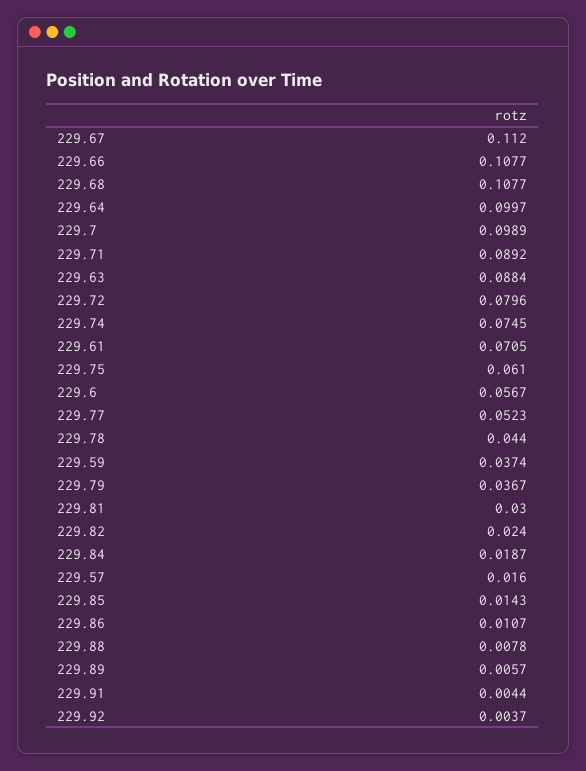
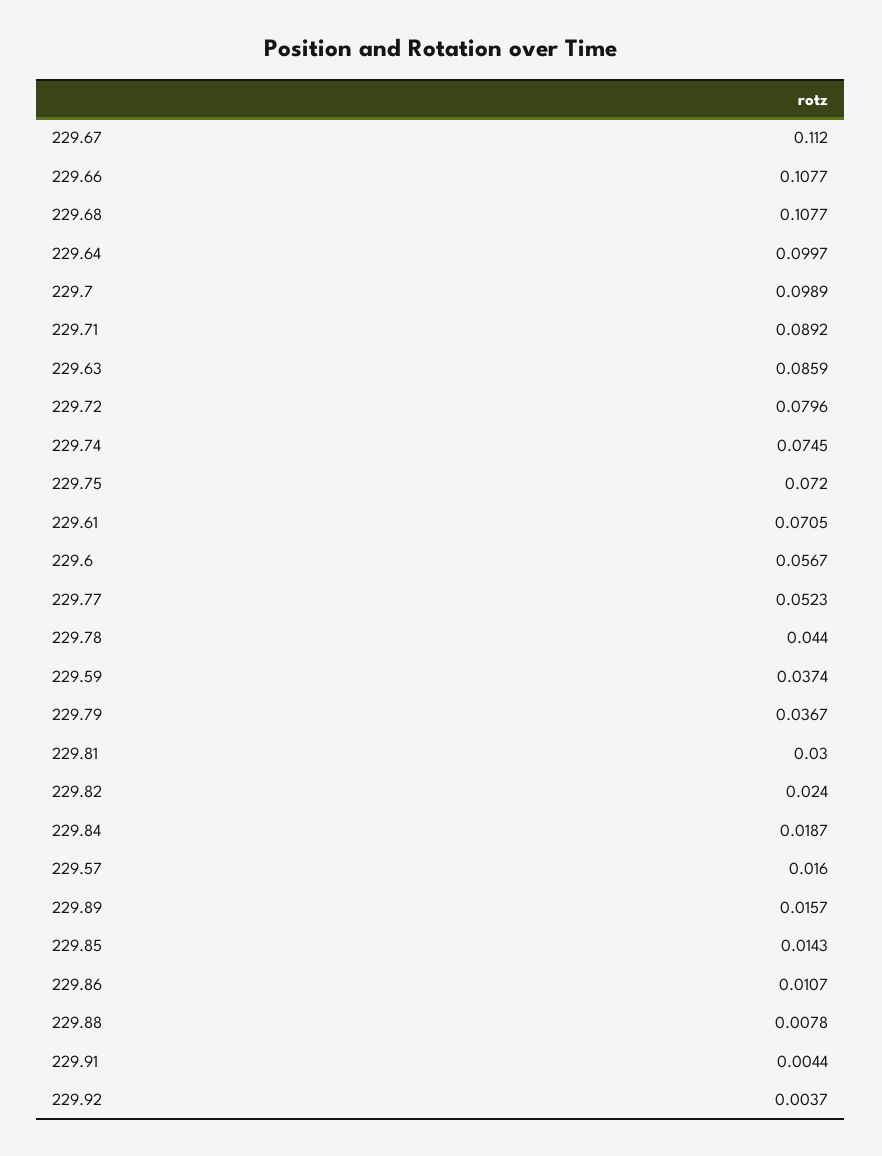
  {
    "229.67": 0.112,
    "229.66": 0.1077,
    "229.68": 0.1077,
    "229.64": 0.0997,
    "229.7": 0.0989,
    "229.71": 0.0892,
-   "229.63": 0.0884,
+   "229.63": 0.0859,
    "229.72": 0.0796,
    "229.74": 0.0745,
    "229.61": 0.0705,
-   "229.75": 0.061,
+   "229.75": 0.072,
    "229.6": 0.0567,
    "229.77": 0.0523,
    "229.78": 0.044,
    "229.59": 0.0374,
    "229.79": 0.0367,
    "229.81": 0.03,
    "229.82": 0.024,
    "229.84": 0.0187,
    "229.57": 0.016,
    "229.85": 0.0143,
    "229.86": 0.0107,
    "229.88": 0.0078,
-   "229.89": 0.0057,
+   "229.89": 0.0157,
    "229.91": 0.0044,
    "229.92": 0.0037
  }

